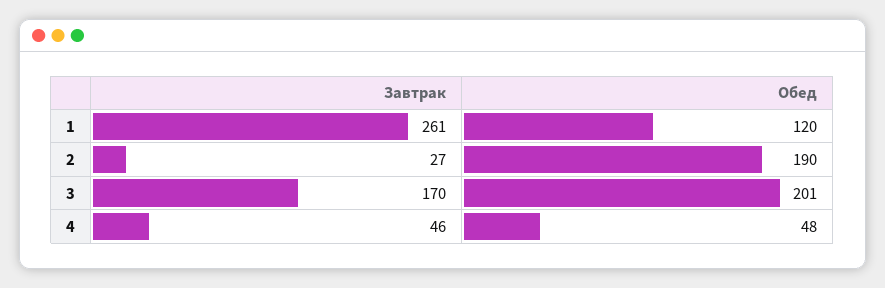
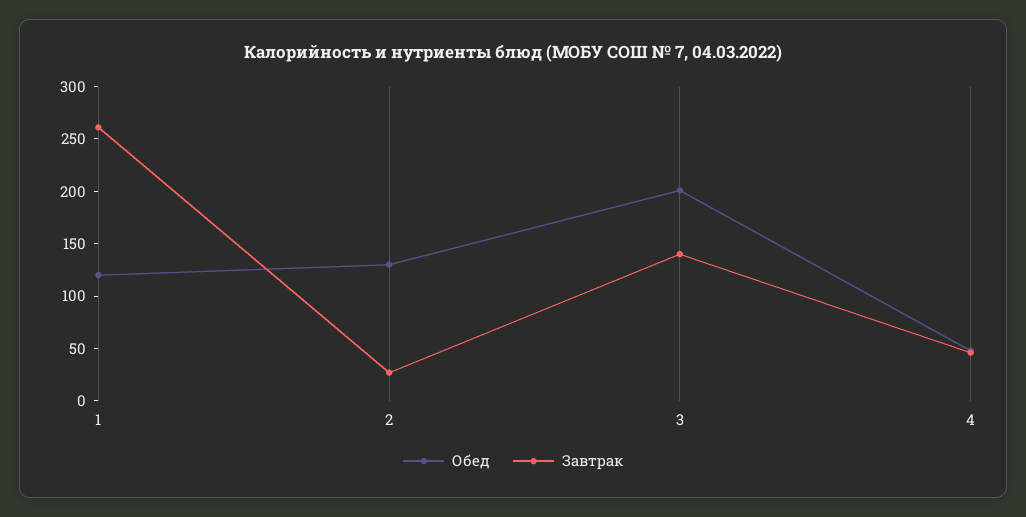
  {
    "Завтрак": {
      "1": 261,
      "2": 27,
-     "3": 170,
+     "3": 140,
      "4": 46
    },
    "Обед": {
      "1": 120,
-     "2": 190,
+     "2": 130,
      "3": 201,
      "4": 48
    }
  }

